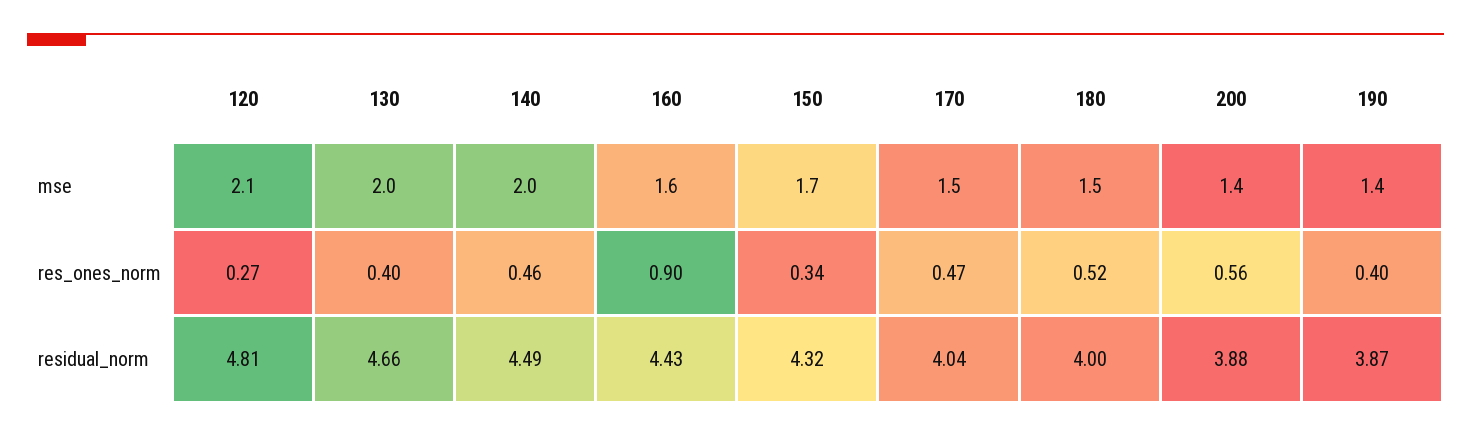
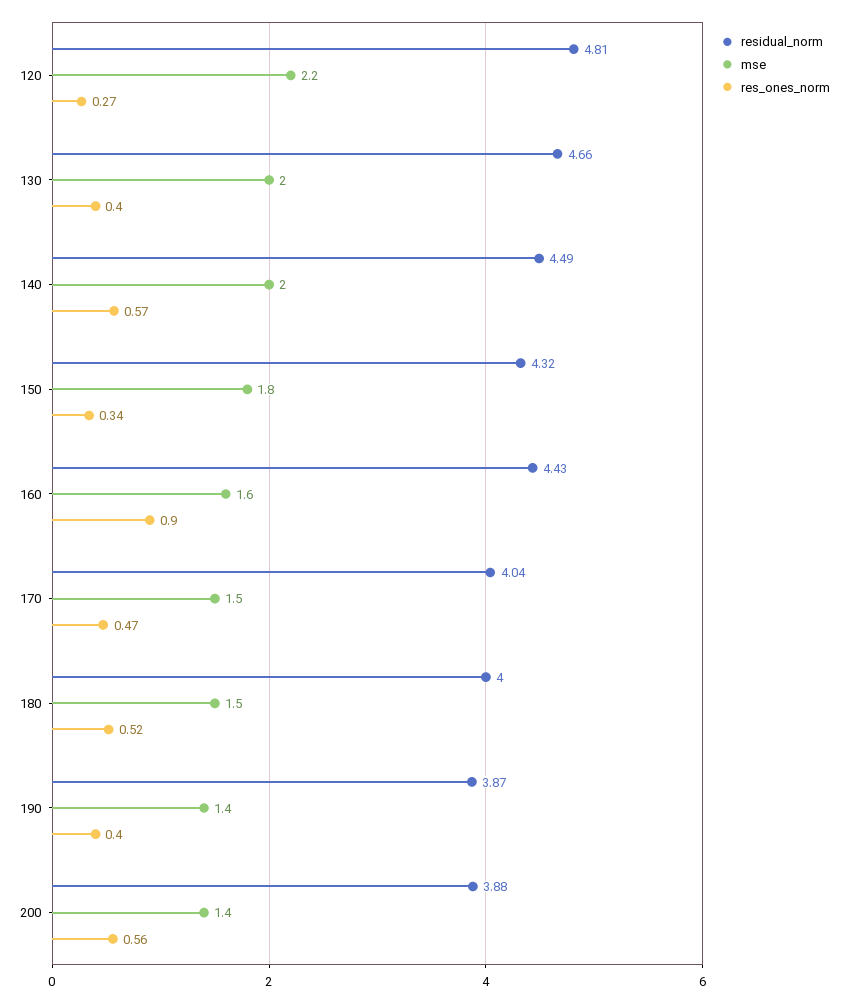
  {
    "mse": {
-     "120": 2.1,
+     "120": 2.2,
      "130": 2,
      "140": 2,
      "160": 1.6,
-     "150": 1.7,
+     "150": 1.8,
      "170": 1.5,
      "180": 1.5,
      "200": 1.4,
      "190": 1.4
    },
    "res_ones_norm": {
      "120": 0.27,
      "130": 0.4,
-     "140": 0.46,
+     "140": 0.57,
      "160": 0.9,
      "150": 0.34,
      "170": 0.47,
      "180": 0.52,
      "200": 0.56,
      "190": 0.4
    },
    "residual_norm": {
      "120": 4.81,
      "130": 4.66,
      "140": 4.49,
      "160": 4.43,
      "150": 4.32,
      "170": 4.04,
      "180": 4,
      "200": 3.88,
      "190": 3.87
    }
  }

